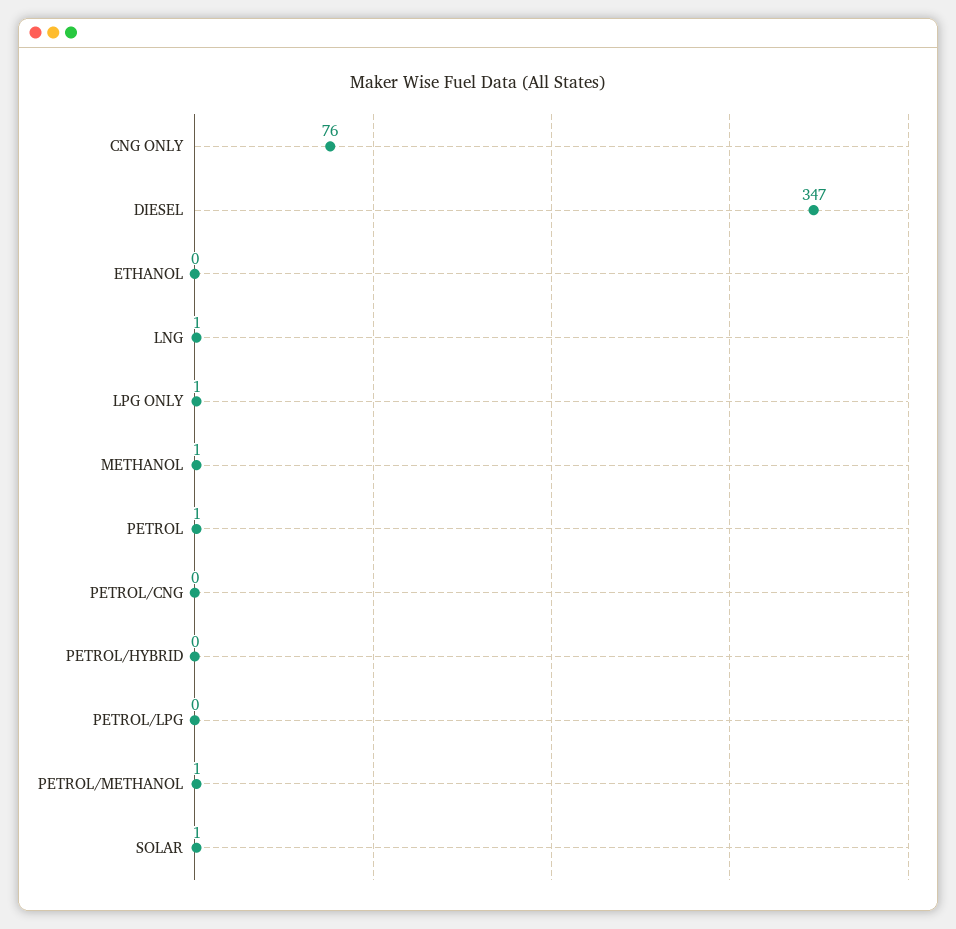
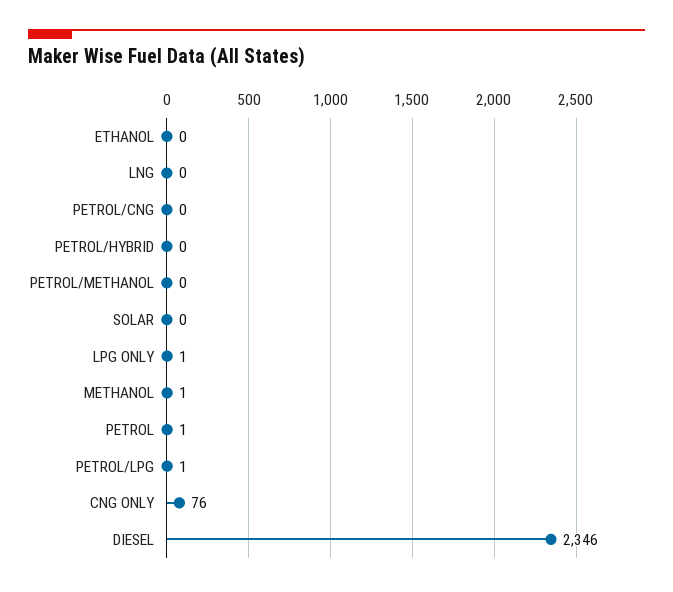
  {
    "CNG ONLY": 76,
-   "DIESEL": 347,
+   "DIESEL": 2346,
    "ETHANOL": 0,
-   "LNG": 1,
+   "LNG": 0,
    "LPG ONLY": 1,
    "METHANOL": 1,
    "PETROL": 1,
    "PETROL/CNG": 0,
    "PETROL/HYBRID": 0,
-   "PETROL/LPG": 0,
+   "PETROL/LPG": 1,
-   "PETROL/METHANOL": 1,
+   "PETROL/METHANOL": 0,
-   "SOLAR": 1
+   "SOLAR": 0
  }

